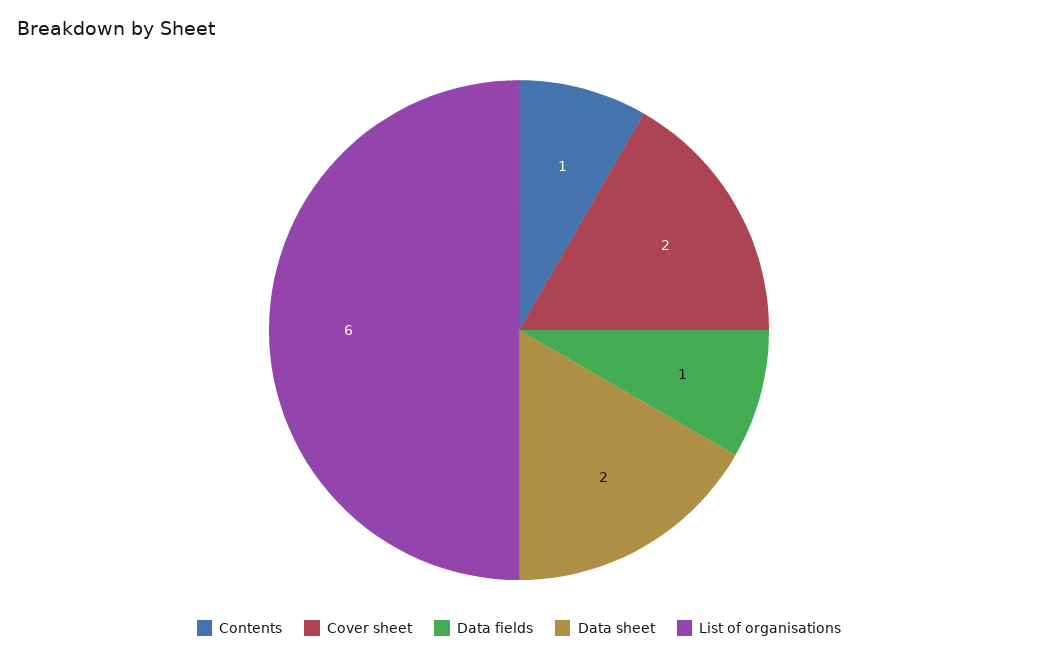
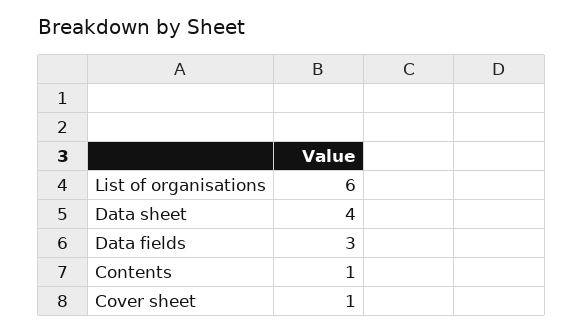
  {
    "Contents": 1,
-   "Cover sheet": 2,
+   "Cover sheet": 1,
-   "Data fields": 1,
+   "Data fields": 3,
-   "Data sheet": 2,
+   "Data sheet": 4,
    "List of organisations": 6
  }

